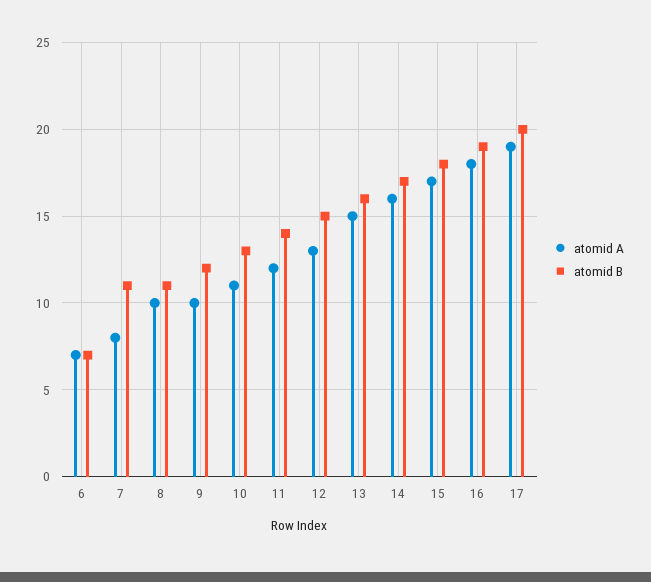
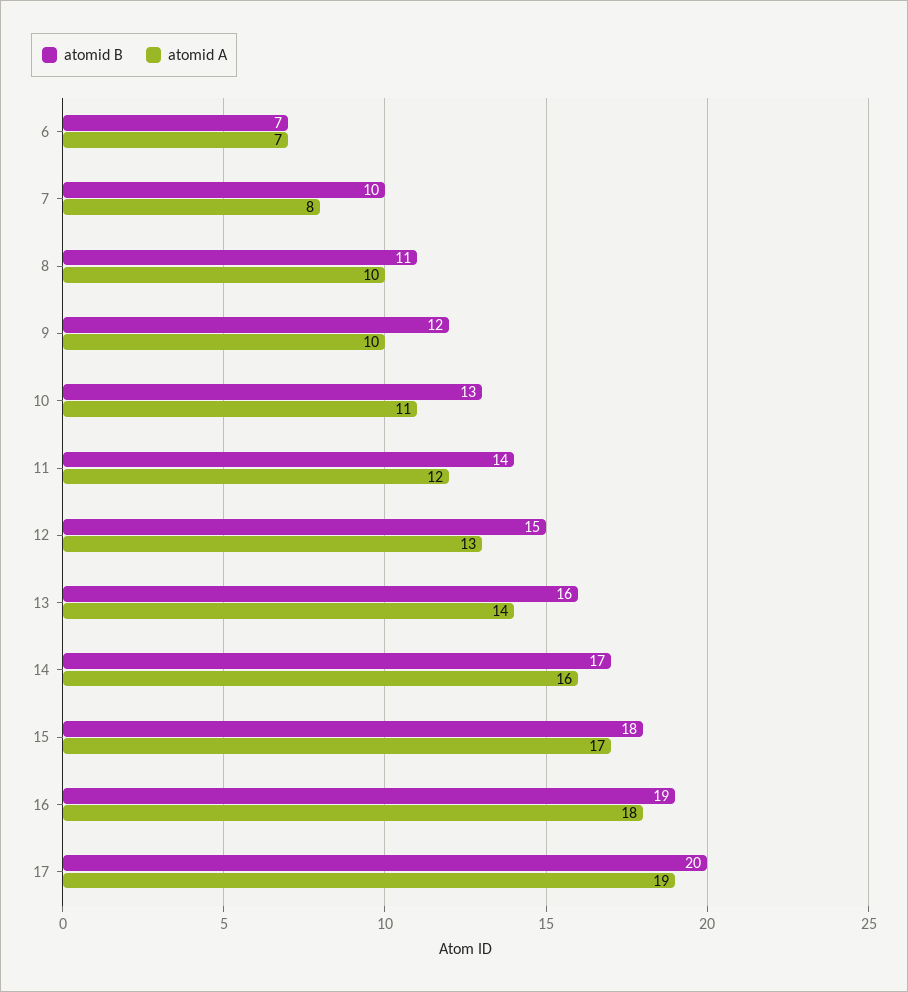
  {
    "atomid A": {
      "6": 7,
      "7": 8,
      "8": 10,
      "9": 10,
      "10": 11,
      "11": 12,
      "12": 13,
-     "13": 15,
+     "13": 14,
      "14": 16,
      "15": 17,
      "16": 18,
      "17": 19
    },
    "atomid B": {
      "6": 7,
-     "7": 11,
+     "7": 10,
      "8": 11,
      "9": 12,
      "10": 13,
      "11": 14,
      "12": 15,
      "13": 16,
      "14": 17,
      "15": 18,
      "16": 19,
      "17": 20
    }
  }

